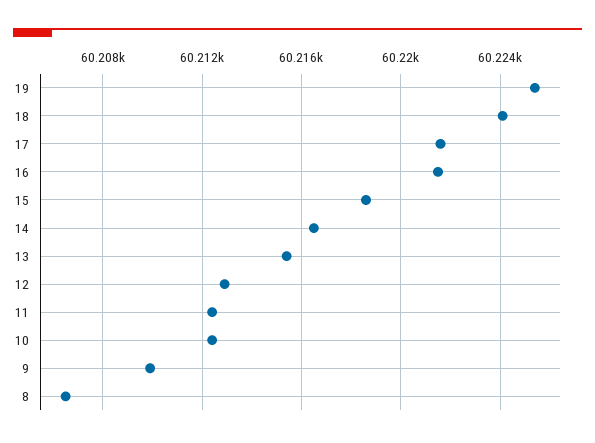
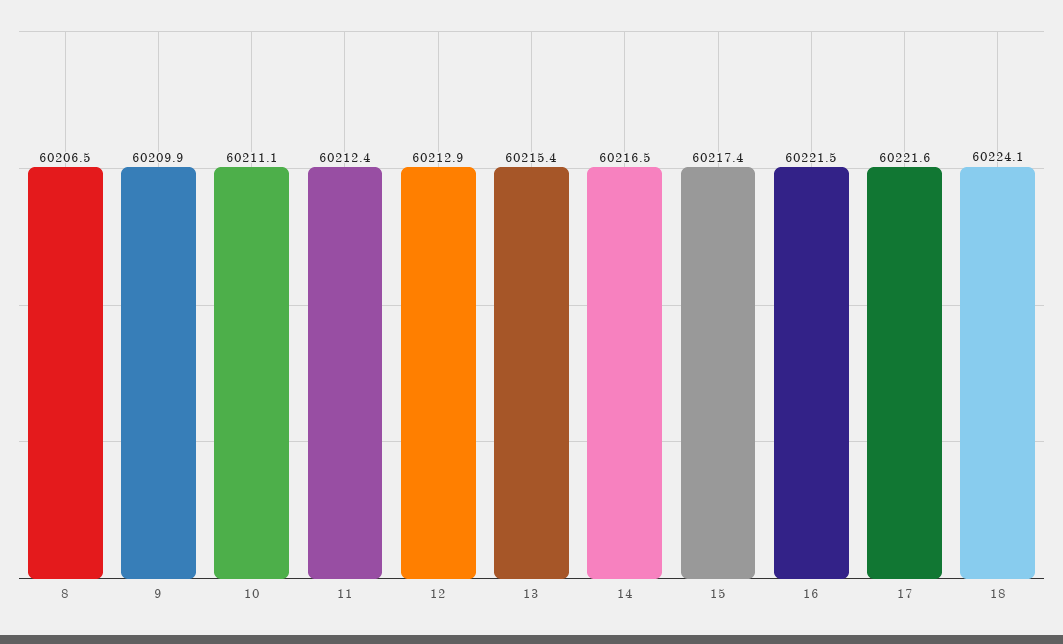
  {
-   "19": 60225.5,
    "18": 60224.1,
    "17": 60221.6,
    "16": 60221.5,
-   "15": 60218.5,
+   "15": 60217.4,
    "14": 60216.5,
    "13": 60215.4,
    "12": 60212.9,
    "11": 60212.4,
-   "10": 60212.5,
+   "10": 60211.1,
    "9": 60209.9,
    "8": 60206.5
  }

